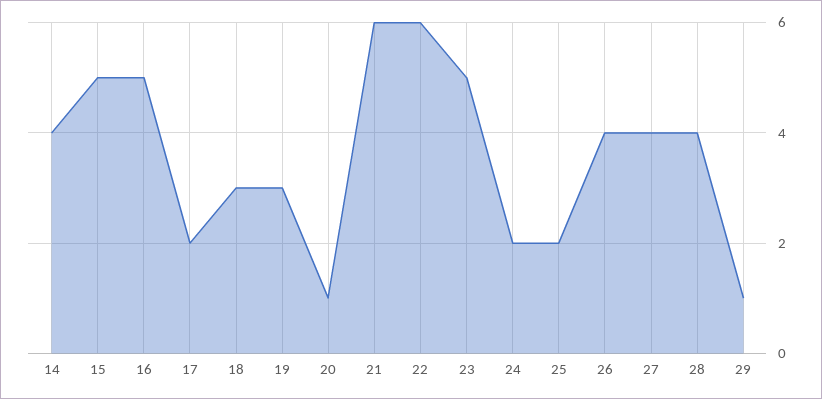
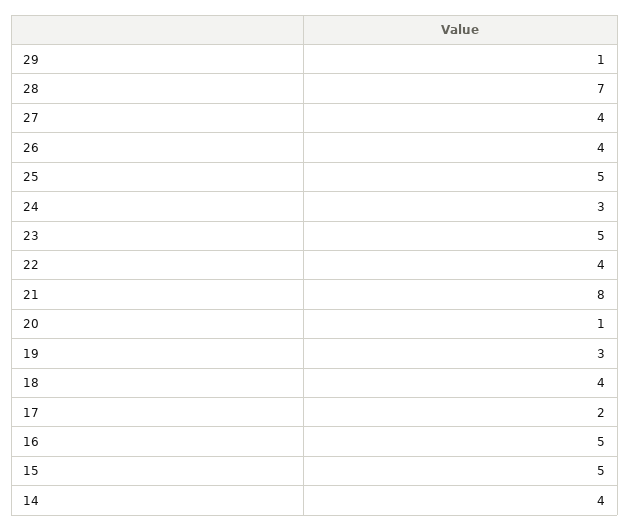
  {
    "14": 4,
    "15": 5,
    "16": 5,
    "17": 2,
-   "18": 3,
+   "18": 4,
    "19": 3,
    "20": 1,
-   "21": 6,
+   "21": 8,
-   "22": 6,
+   "22": 4,
    "23": 5,
-   "24": 2,
+   "24": 3,
-   "25": 2,
+   "25": 5,
    "26": 4,
    "27": 4,
-   "28": 4,
+   "28": 7,
    "29": 1
  }

